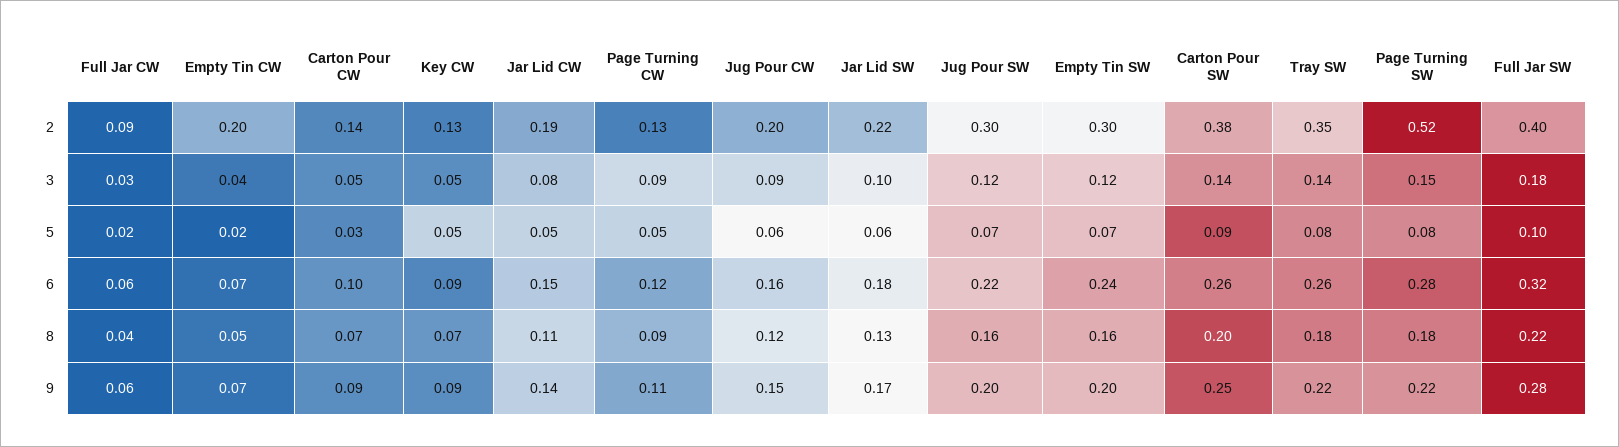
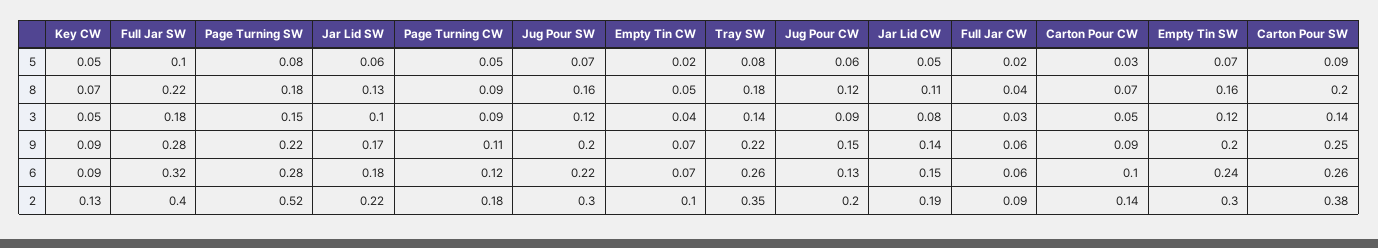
  {
    "Full Jar CW": {
      "2": 0.09,
      "3": 0.03,
      "5": 0.02,
      "6": 0.06,
      "8": 0.04,
      "9": 0.06
    },
    "Empty Tin CW": {
-     "2": 0.2,
+     "2": 0.1,
      "3": 0.04,
      "5": 0.02,
      "6": 0.07,
      "8": 0.05,
      "9": 0.07
    },
    "Carton Pour CW": {
      "2": 0.14,
      "3": 0.05,
      "5": 0.03,
      "6": 0.1,
      "8": 0.07,
      "9": 0.09
    },
    "Key CW": {
      "2": 0.13,
      "3": 0.05,
      "5": 0.05,
      "6": 0.09,
      "8": 0.07,
      "9": 0.09
    },
    "Jar Lid CW": {
      "2": 0.19,
      "3": 0.08,
      "5": 0.05,
      "6": 0.15,
      "8": 0.11,
      "9": 0.14
    },
    "Page Turning CW": {
-     "2": 0.13,
+     "2": 0.18,
      "3": 0.09,
      "5": 0.05,
      "6": 0.12,
      "8": 0.09,
      "9": 0.11
    },
    "Jug Pour CW": {
      "2": 0.2,
      "3": 0.09,
      "5": 0.06,
-     "6": 0.16,
+     "6": 0.13,
      "8": 0.12,
      "9": 0.15
    },
    "Jar Lid SW": {
      "2": 0.22,
      "3": 0.1,
      "5": 0.06,
      "6": 0.18,
      "8": 0.13,
      "9": 0.17
    },
    "Jug Pour SW": {
      "2": 0.3,
      "3": 0.12,
      "5": 0.07,
      "6": 0.22,
      "8": 0.16,
      "9": 0.2
    },
    "Empty Tin SW": {
      "2": 0.3,
      "3": 0.12,
      "5": 0.07,
      "6": 0.24,
      "8": 0.16,
      "9": 0.2
    },
    "Carton Pour SW": {
      "2": 0.38,
      "3": 0.14,
      "5": 0.09,
      "6": 0.26,
      "8": 0.2,
      "9": 0.25
    },
    "Tray SW": {
      "2": 0.35,
      "3": 0.14,
      "5": 0.08,
      "6": 0.26,
      "8": 0.18,
      "9": 0.22
    },
    "Page Turning SW": {
      "2": 0.52,
      "3": 0.15,
      "5": 0.08,
      "6": 0.28,
      "8": 0.18,
      "9": 0.22
    },
    "Full Jar SW": {
      "2": 0.4,
      "3": 0.18,
      "5": 0.1,
      "6": 0.32,
      "8": 0.22,
      "9": 0.28
    }
  }

